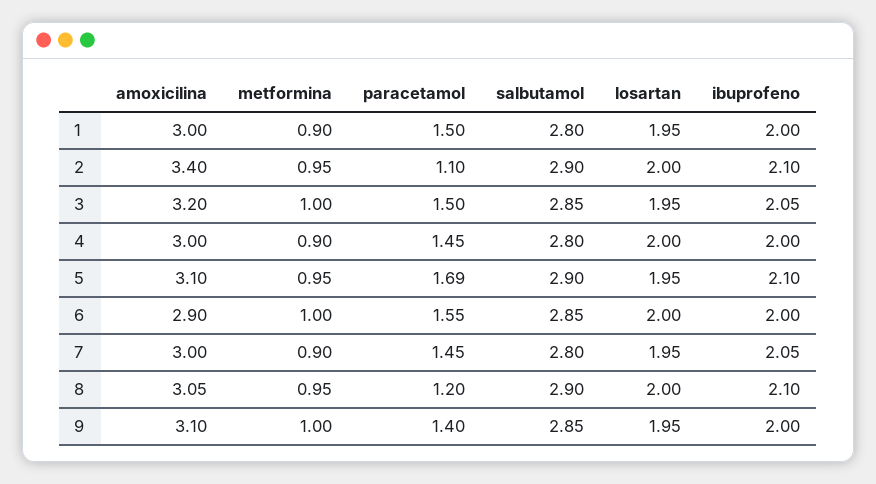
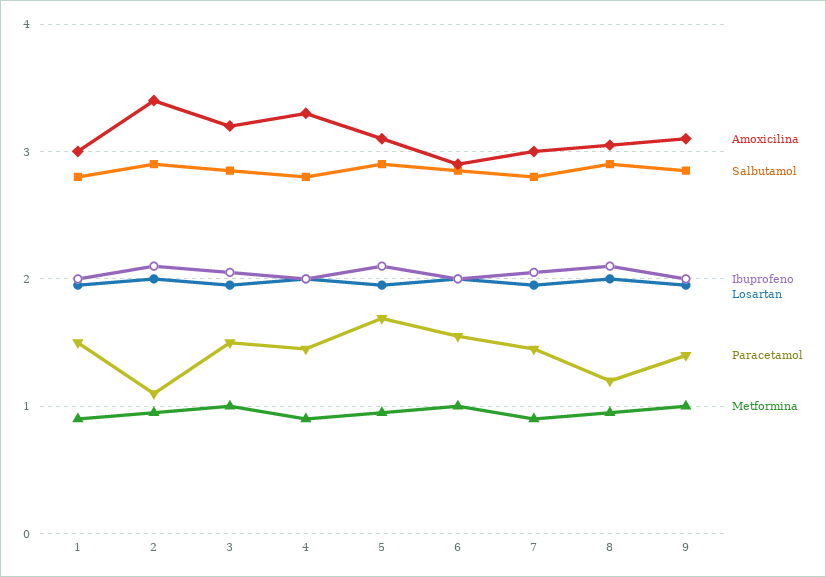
  {
    "amoxicilina": {
      "1": 3,
      "2": 3.4,
      "3": 3.2,
-     "4": 3,
+     "4": 3.3,
      "5": 3.1,
      "6": 2.9,
      "7": 3,
      "8": 3.05,
      "9": 3.1
    },
    "metformina": {
      "1": 0.9,
      "2": 0.95,
      "3": 1,
      "4": 0.9,
      "5": 0.95,
      "6": 1,
      "7": 0.9,
      "8": 0.95,
      "9": 1
    },
    "paracetamol": {
      "1": 1.5,
      "2": 1.1,
      "3": 1.5,
      "4": 1.45,
      "5": 1.69,
      "6": 1.55,
      "7": 1.45,
      "8": 1.2,
      "9": 1.4
    },
    "salbutamol": {
      "1": 2.8,
      "2": 2.9,
      "3": 2.85,
      "4": 2.8,
      "5": 2.9,
      "6": 2.85,
      "7": 2.8,
      "8": 2.9,
      "9": 2.85
    },
    "losartan": {
      "1": 1.95,
      "2": 2,
      "3": 1.95,
      "4": 2,
      "5": 1.95,
      "6": 2,
      "7": 1.95,
      "8": 2,
      "9": 1.95
    },
    "ibuprofeno": {
      "1": 2,
      "2": 2.1,
      "3": 2.05,
      "4": 2,
      "5": 2.1,
      "6": 2,
      "7": 2.05,
      "8": 2.1,
      "9": 2
    }
  }

